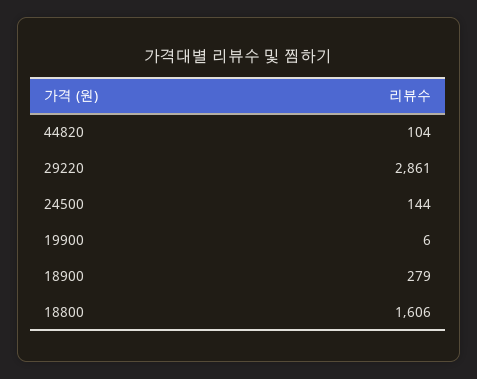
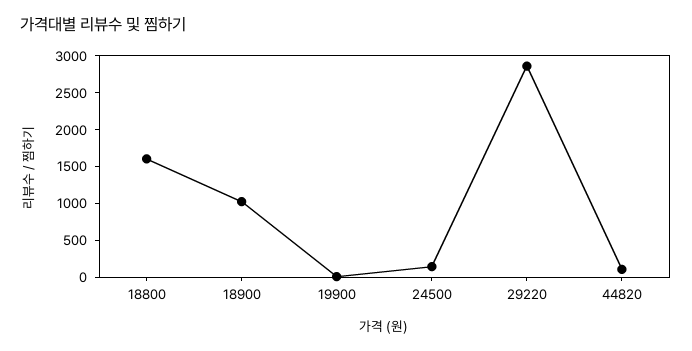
  {
    "44820": 104,
    "29220": 2861,
    "24500": 144,
    "19900": 6,
-   "18900": 279,
+   "18900": 1000,
    "18800": 1606
  }

